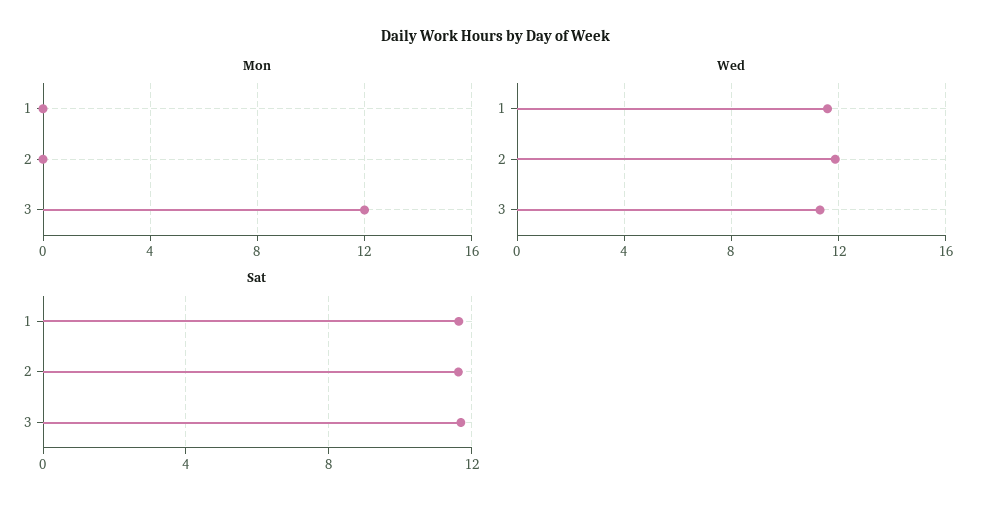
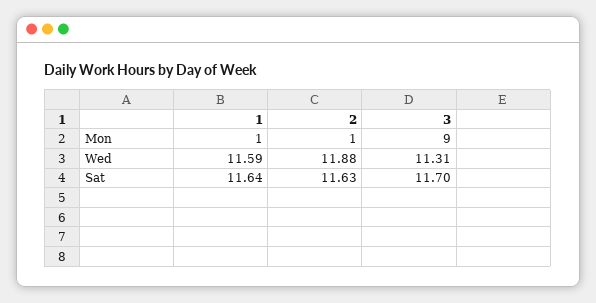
  {
    "Mon": {
-     "1": 0,
+     "1": 1,
-     "2": 0,
+     "2": 1,
-     "3": 12
+     "3": 9
    },
    "Wed": {
      "1": 11.59,
      "2": 11.88,
      "3": 11.31
    },
    "Sat": {
      "1": 11.64,
      "2": 11.63,
      "3": 11.7
    }
  }

